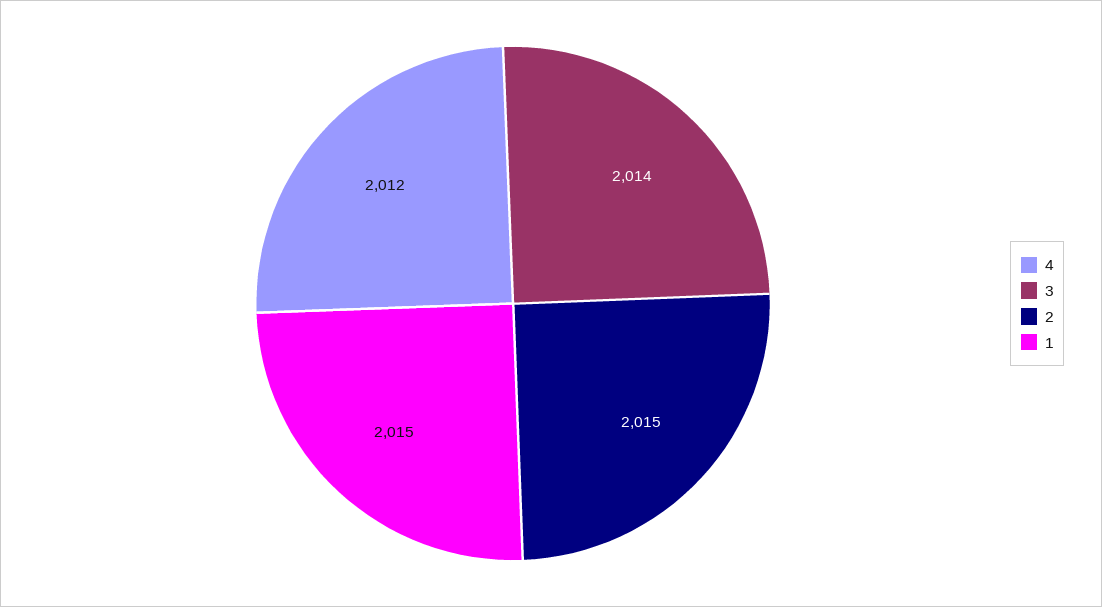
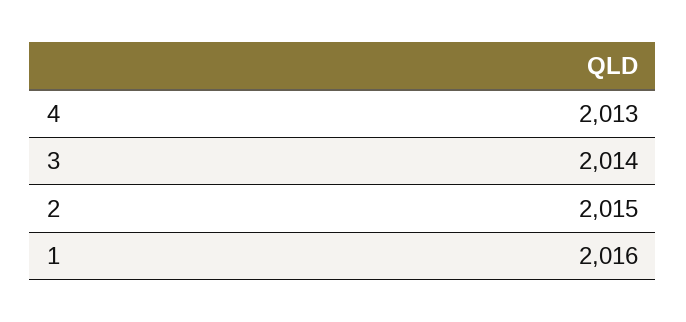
  {
-   "4": 2012,
+   "4": 2013,
    "3": 2014,
    "2": 2015,
-   "1": 2015
+   "1": 2016
  }

